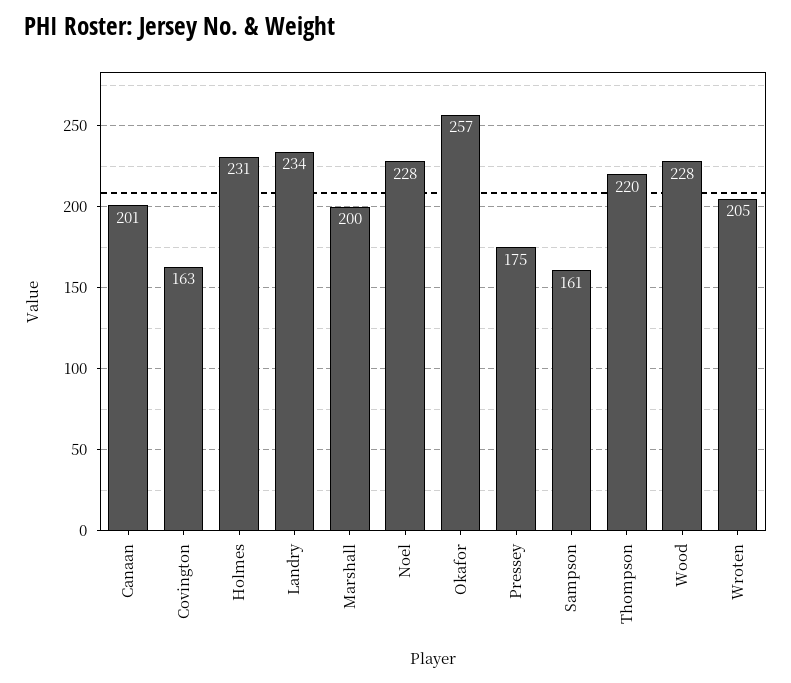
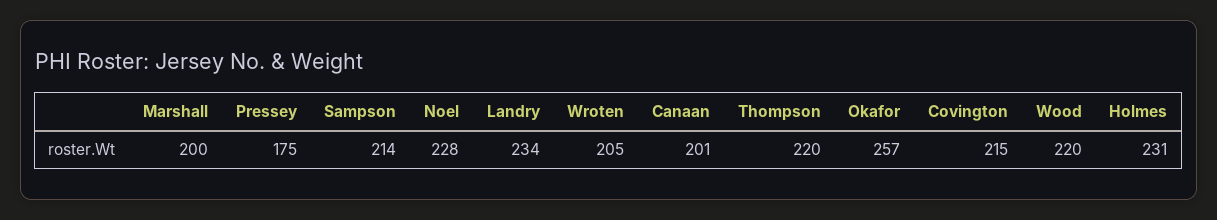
  {
    "Canaan": 201,
-   "Covington": 163,
+   "Covington": 215,
    "Holmes": 231,
    "Landry": 234,
    "Marshall": 200,
    "Noel": 228,
    "Okafor": 257,
    "Pressey": 175,
-   "Sampson": 161,
+   "Sampson": 214,
    "Thompson": 220,
-   "Wood": 228,
+   "Wood": 220,
    "Wroten": 205
  }

